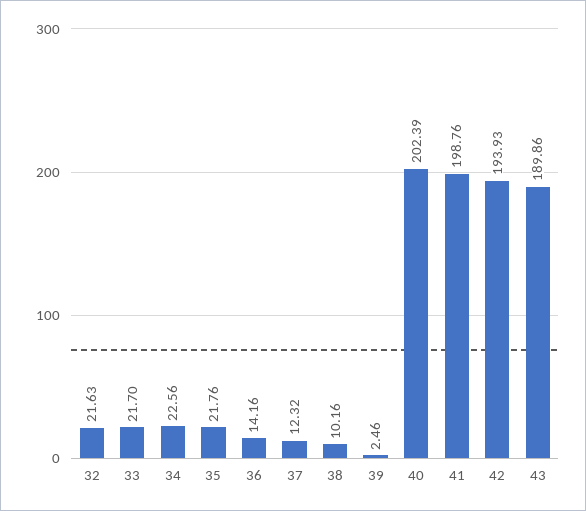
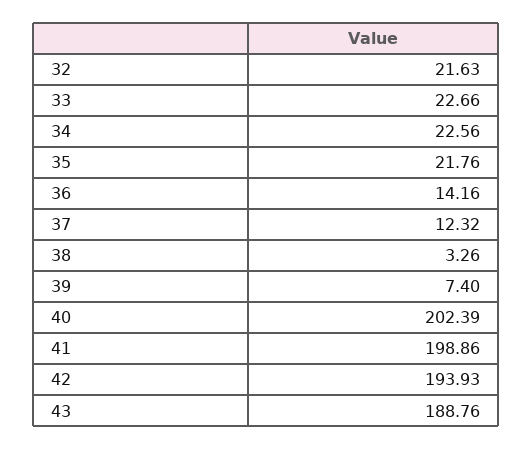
  {
    "32": 21.63,
-   "33": 21.7,
+   "33": 22.66,
    "34": 22.56,
    "35": 21.76,
    "36": 14.16,
    "37": 12.32,
-   "38": 10.16,
+   "38": 3.26,
-   "39": 2.46,
+   "39": 7.4,
    "40": 202.39,
-   "41": 198.76,
+   "41": 198.86,
    "42": 193.93,
-   "43": 189.86
+   "43": 188.76
  }

